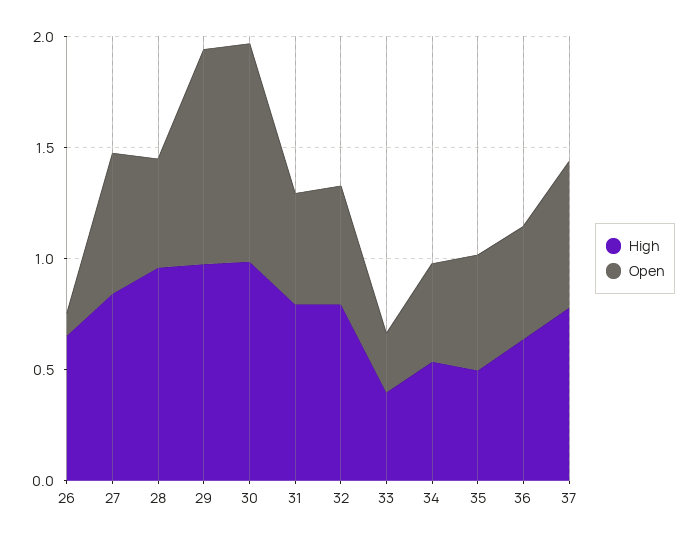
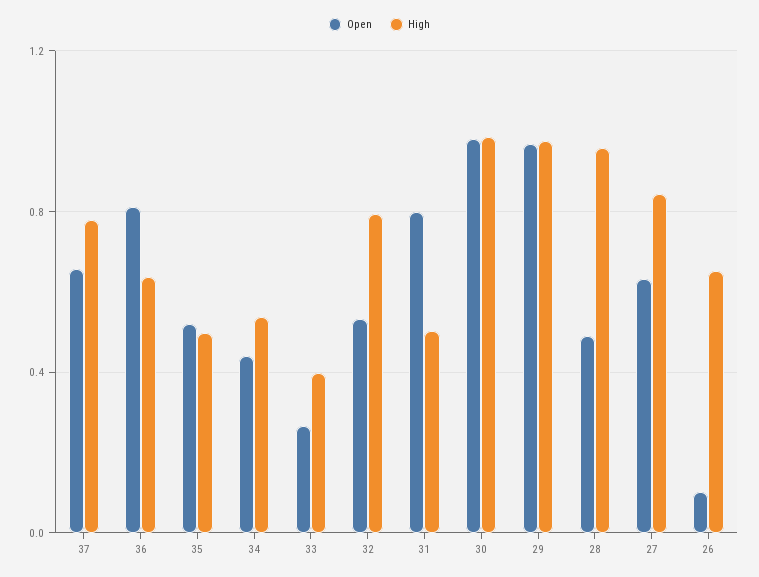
  {
    "High": {
      "26": 0.65,
      "27": 0.85,
      "28": 0.95,
      "29": 0.95,
      "30": 1,
-     "31": 0.8,
+     "31": 0.5,
      "32": 0.8,
      "33": 0.4,
      "34": 0.55,
      "35": 0.5,
      "36": 0.65,
      "37": 0.8
    },
    "Open": {
      "26": 0.1,
      "27": 0.65,
      "28": 0.5,
      "29": 0.95,
      "30": 1,
-     "31": 0.5,
+     "31": 0.8,
      "32": 0.55,
      "33": 0.25,
      "34": 0.45,
      "35": 0.5,
-     "36": 0.5,
+     "36": 0.8,
      "37": 0.65
    }
  }

